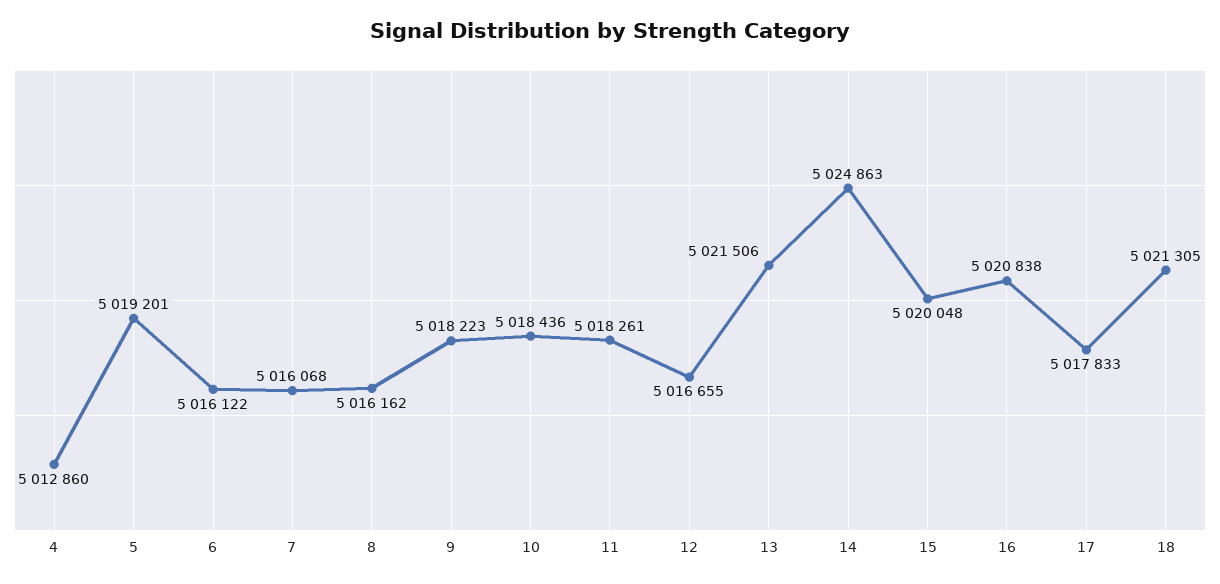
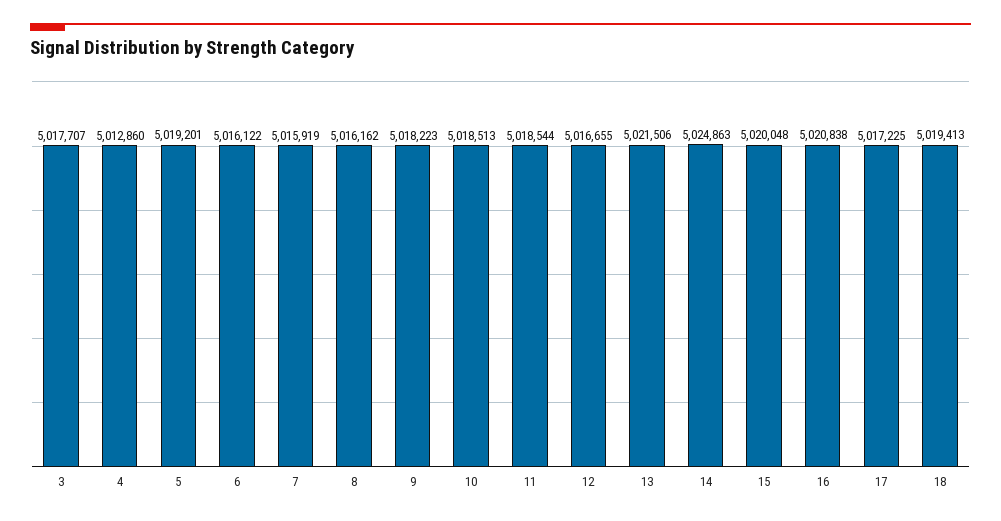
  {
    "4": 5012860,
    "5": 5019201,
    "6": 5016122,
-   "7": 5016068,
+   "7": 5015919,
    "8": 5016162,
    "9": 5018223,
-   "10": 5018436,
+   "10": 5018513,
-   "11": 5018261,
+   "11": 5018544,
    "12": 5016655,
    "13": 5021506,
    "14": 5024863,
    "15": 5020048,
    "16": 5020838,
-   "17": 5017833,
+   "17": 5017225,
-   "18": 5021305
+   "18": 5019413,
+   "3": 5017707
  }

